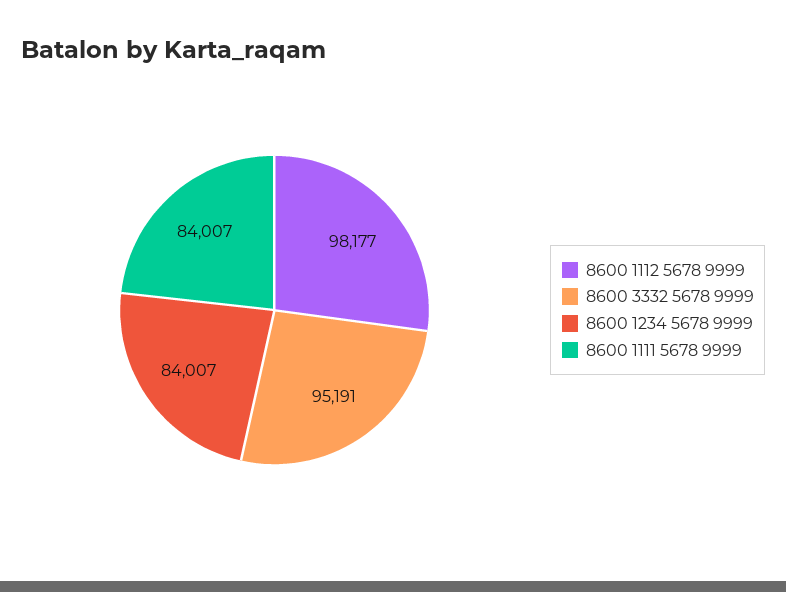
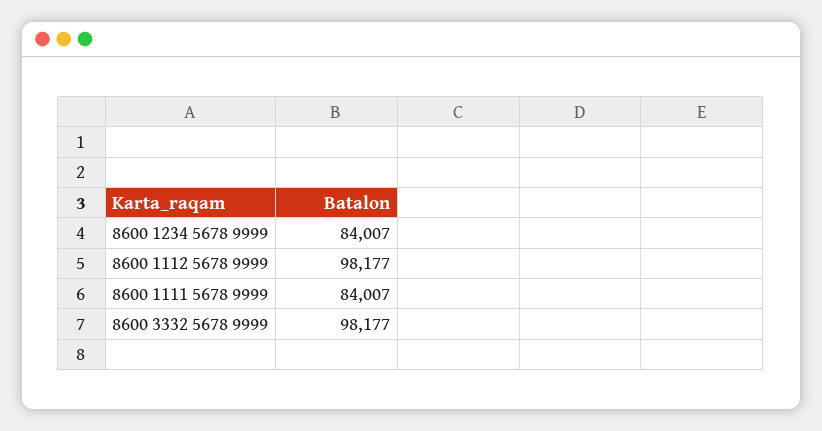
  {
    "8600 1112 5678 9999": 98177,
-   "8600 3332 5678 9999": 95191,
+   "8600 3332 5678 9999": 98177,
    "8600 1234 5678 9999": 84007,
    "8600 1111 5678 9999": 84007
  }

